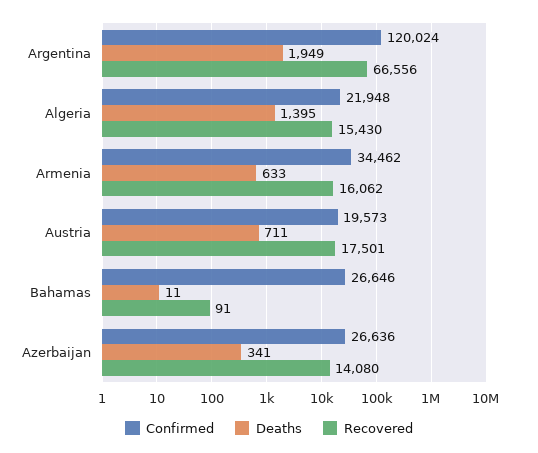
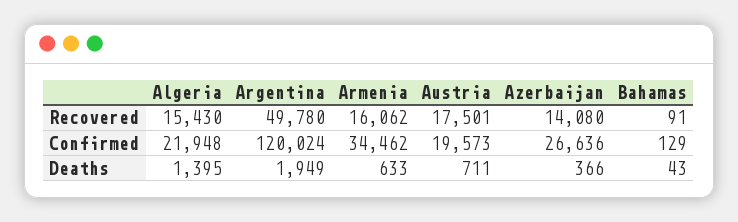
  {
    "Confirmed": {
      "Argentina": 120024,
      "Algeria": 21948,
      "Armenia": 34462,
      "Austria": 19573,
-     "Bahamas": 26646,
+     "Bahamas": 129,
      "Azerbaijan": 26636
    },
    "Deaths": {
      "Argentina": 1949,
      "Algeria": 1395,
      "Armenia": 633,
      "Austria": 711,
-     "Bahamas": 11,
+     "Bahamas": 43,
-     "Azerbaijan": 341
+     "Azerbaijan": 366
    },
    "Recovered": {
-     "Argentina": 66556,
+     "Argentina": 49780,
      "Algeria": 15430,
      "Armenia": 16062,
      "Austria": 17501,
      "Bahamas": 91,
      "Azerbaijan": 14080
    }
  }

